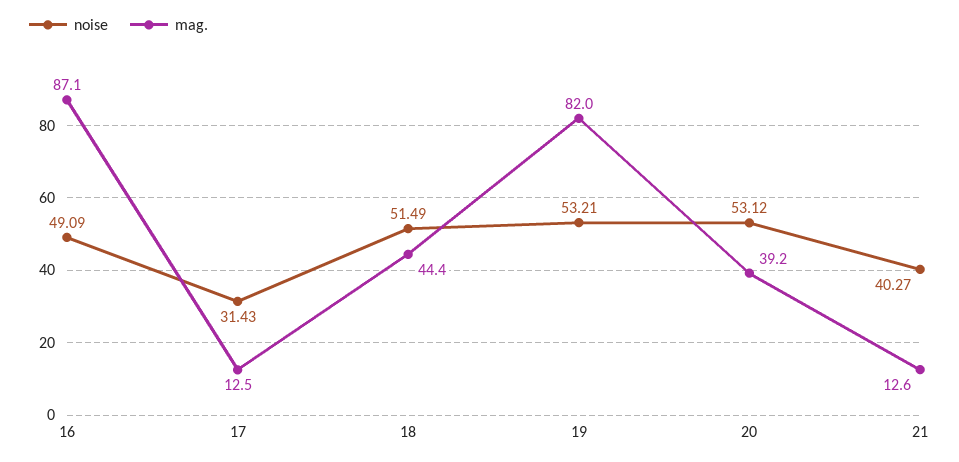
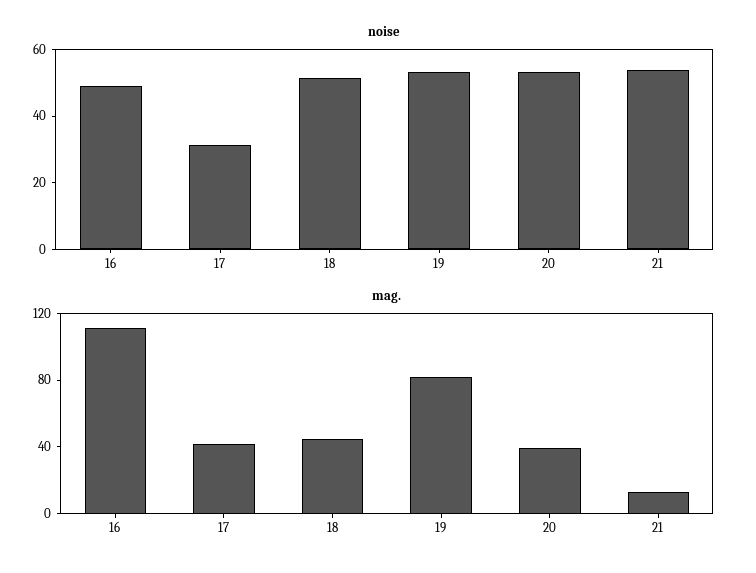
  {
    "noise": {
      "16": 49.09,
      "17": 31.43,
      "18": 51.49,
      "19": 53.21,
      "20": 53.12,
-     "21": 40.27
+     "21": 55
    },
    "mag.": {
-     "16": 87.1,
+     "16": 110,
-     "17": 12.5,
+     "17": 40,
      "18": 44.4,
      "19": 82,
      "20": 39.2,
      "21": 12.6
    }
  }

